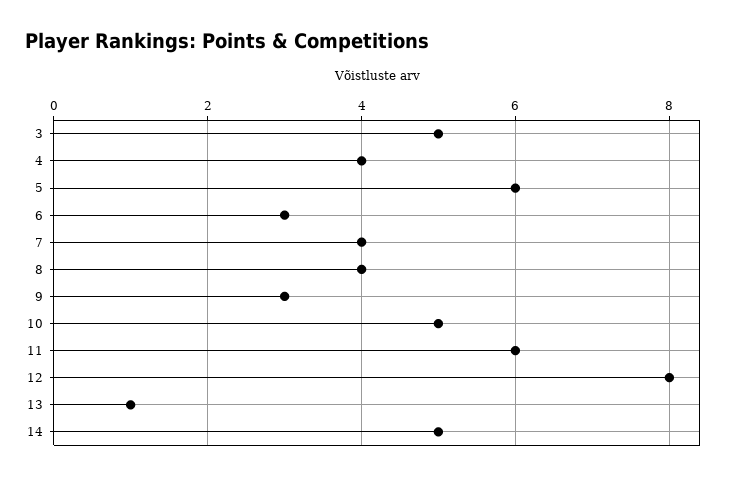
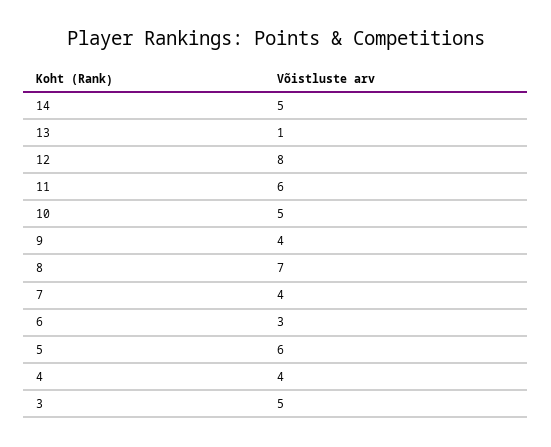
  {
    "3": 5,
    "4": 4,
    "5": 6,
    "6": 3,
    "7": 4,
-   "8": 4,
+   "8": 7,
-   "9": 3,
+   "9": 4,
    "10": 5,
    "11": 6,
    "12": 8,
    "13": 1,
    "14": 5
  }

